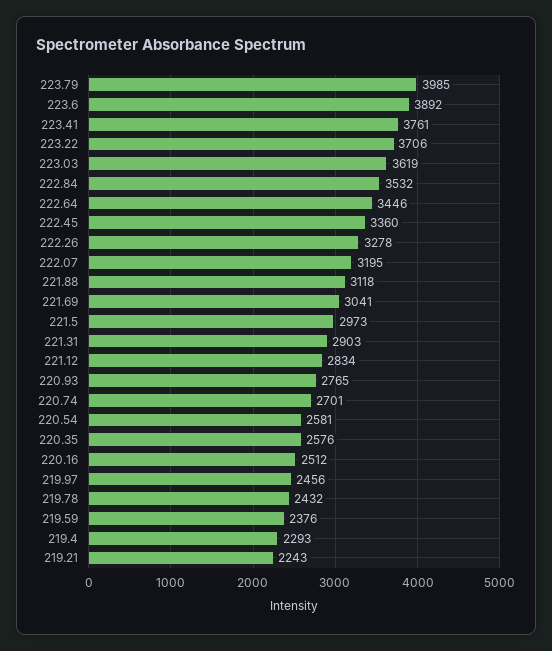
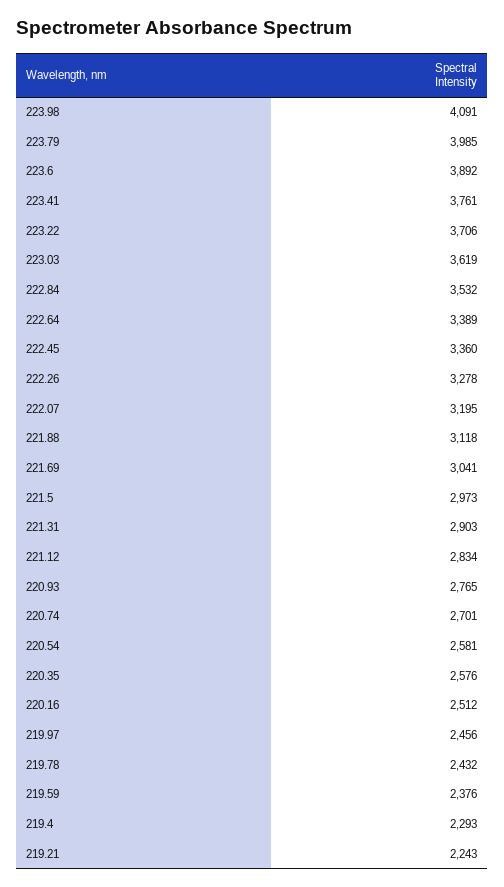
  {
    "223.79": 3985,
    "223.6": 3892,
    "223.41": 3761,
    "223.22": 3706,
    "223.03": 3619,
    "222.84": 3532,
-   "222.64": 3446,
+   "222.64": 3389,
    "222.45": 3360,
    "222.26": 3278,
    "222.07": 3195,
    "221.88": 3118,
    "221.69": 3041,
    "221.5": 2973,
    "221.31": 2903,
    "221.12": 2834,
    "220.93": 2765,
    "220.74": 2701,
    "220.54": 2581,
    "220.35": 2576,
    "220.16": 2512,
    "219.97": 2456,
    "219.78": 2432,
    "219.59": 2376,
    "219.4": 2293,
-   "219.21": 2243
+   "219.21": 2243,
+   "223.98": 4091
  }

